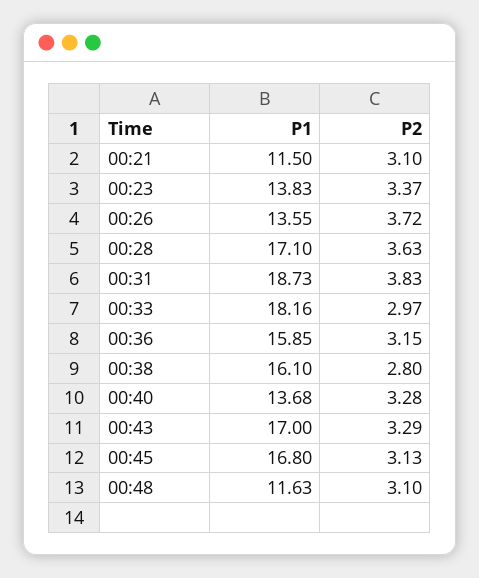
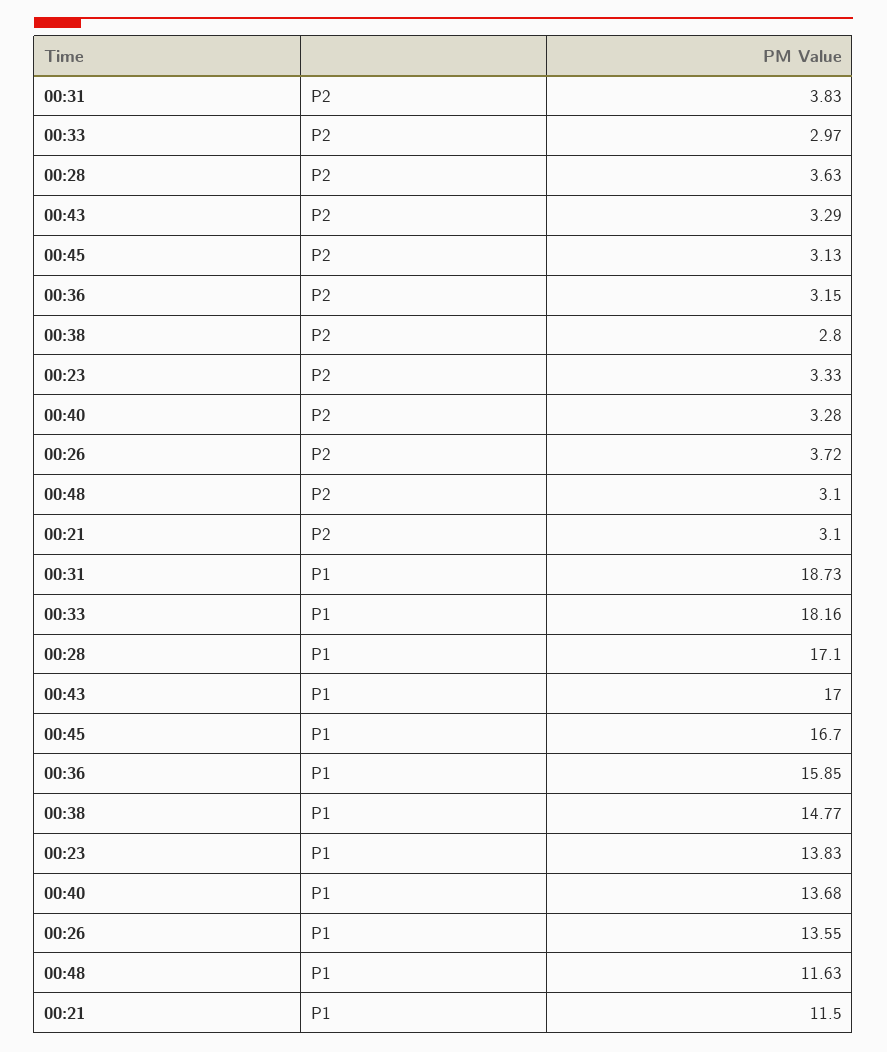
  {
    "P1": {
      "00:21": 11.5,
      "00:23": 13.83,
      "00:26": 13.55,
      "00:28": 17.1,
      "00:31": 18.73,
      "00:33": 18.16,
      "00:36": 15.85,
-     "00:38": 16.1,
+     "00:38": 14.77,
      "00:40": 13.68,
      "00:43": 17,
-     "00:45": 16.8,
+     "00:45": 16.7,
      "00:48": 11.63
    },
    "P2": {
      "00:21": 3.1,
-     "00:23": 3.37,
+     "00:23": 3.33,
      "00:26": 3.72,
      "00:28": 3.63,
      "00:31": 3.83,
      "00:33": 2.97,
      "00:36": 3.15,
      "00:38": 2.8,
      "00:40": 3.28,
      "00:43": 3.29,
      "00:45": 3.13,
      "00:48": 3.1
    }
  }

